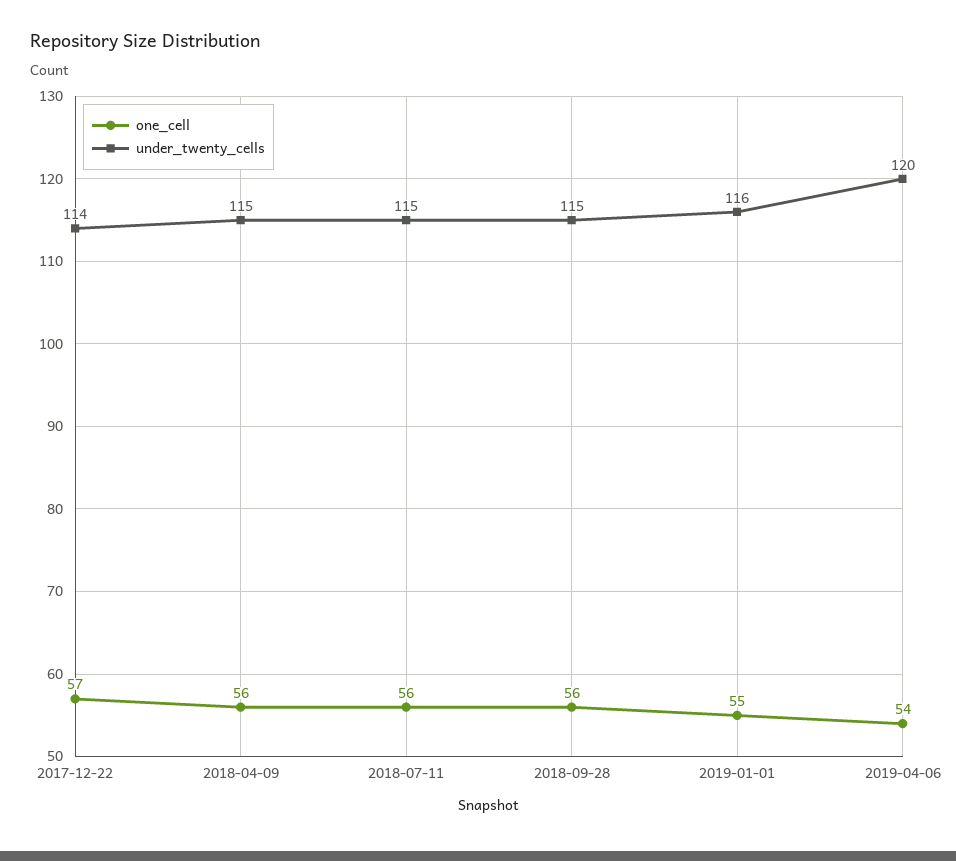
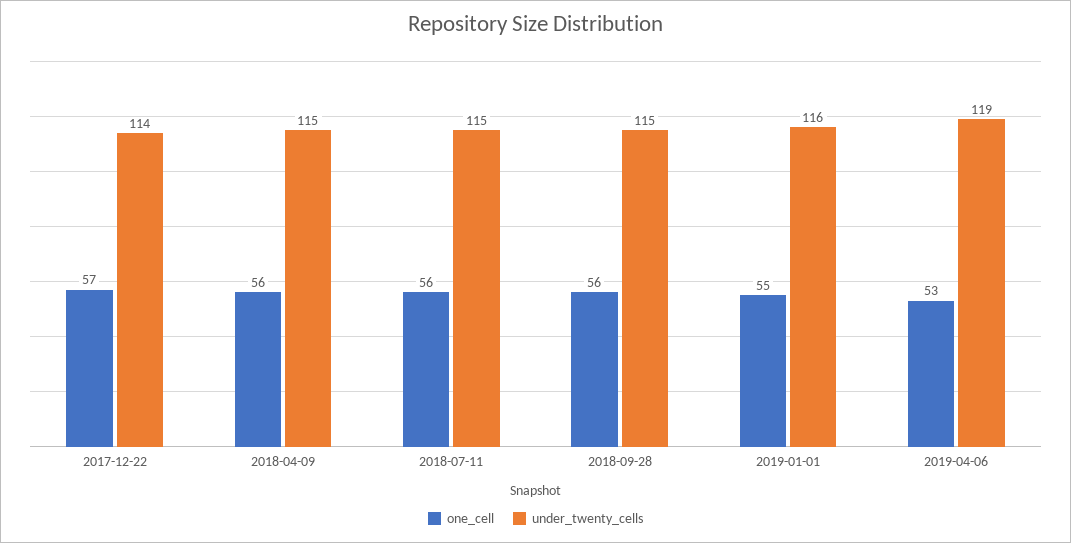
  {
    "one_cell": {
      "2017-12-22": 57,
      "2018-04-09": 56,
      "2018-07-11": 56,
      "2018-09-28": 56,
      "2019-01-01": 55,
-     "2019-04-06": 54
+     "2019-04-06": 53
    },
    "under_twenty_cells": {
      "2017-12-22": 114,
      "2018-04-09": 115,
      "2018-07-11": 115,
      "2018-09-28": 115,
      "2019-01-01": 116,
-     "2019-04-06": 120
+     "2019-04-06": 119
    }
  }

